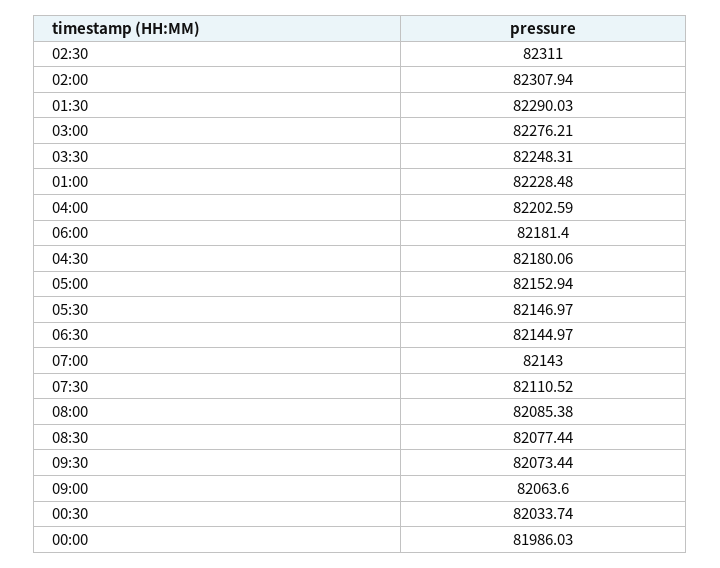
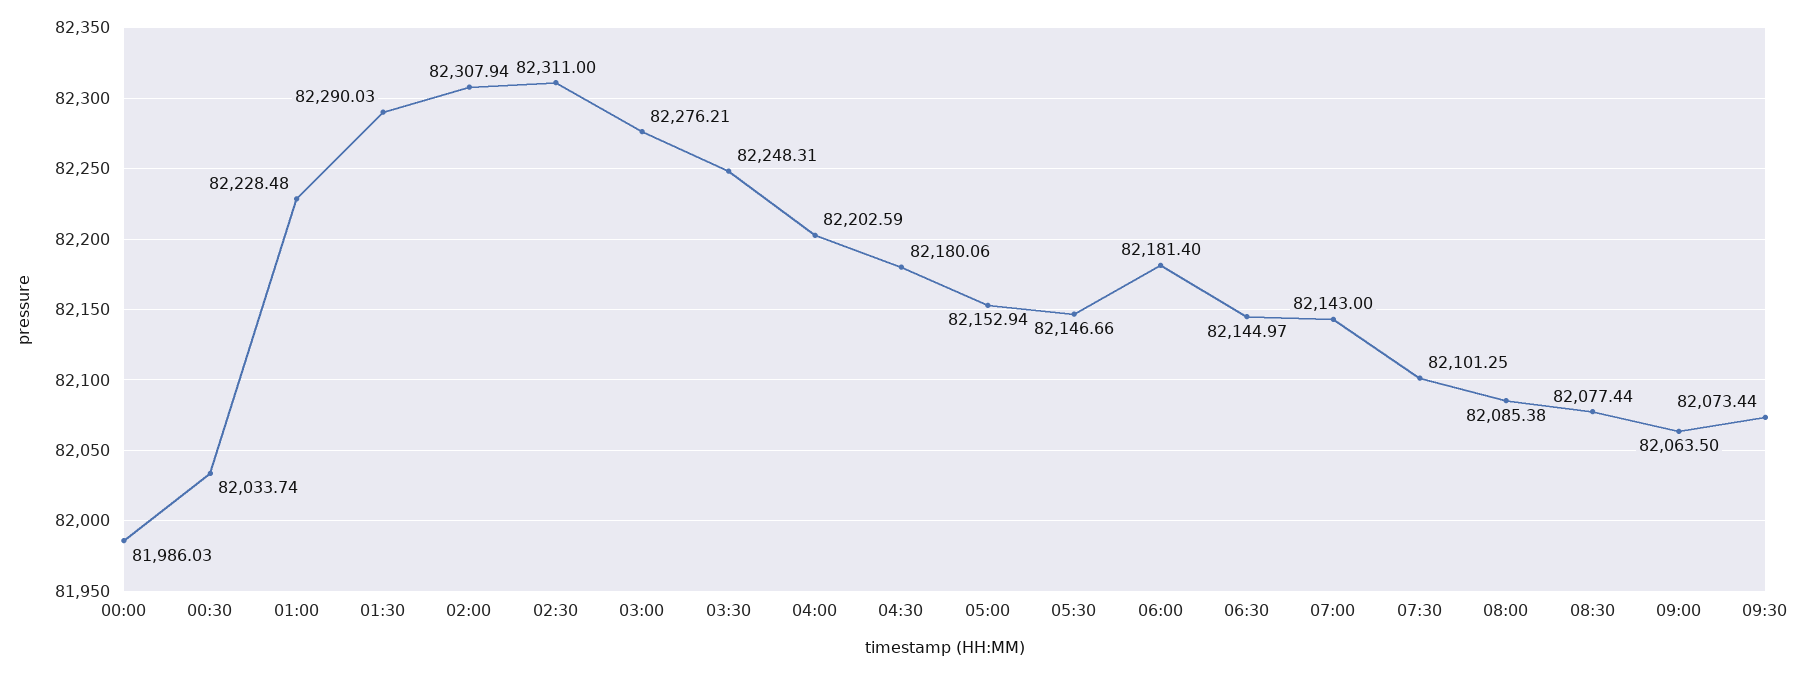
  {
    "02:30": 82311,
    "02:00": 82307.94,
    "01:30": 82290.03,
    "03:00": 82276.21,
    "03:30": 82248.31,
    "01:00": 82228.48,
    "04:00": 82202.59,
    "06:00": 82181.4,
    "04:30": 82180.06,
    "05:00": 82152.94,
-   "05:30": 82146.97,
+   "05:30": 82146.66,
    "06:30": 82144.97,
    "07:00": 82143,
-   "07:30": 82110.52,
+   "07:30": 82101.25,
    "08:00": 82085.38,
    "08:30": 82077.44,
    "09:30": 82073.44,
-   "09:00": 82063.6,
+   "09:00": 82063.5,
    "00:30": 82033.74,
    "00:00": 81986.03
  }

